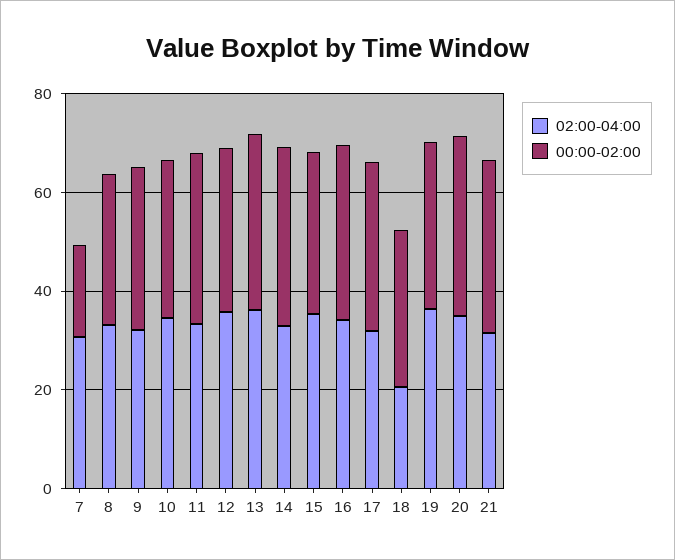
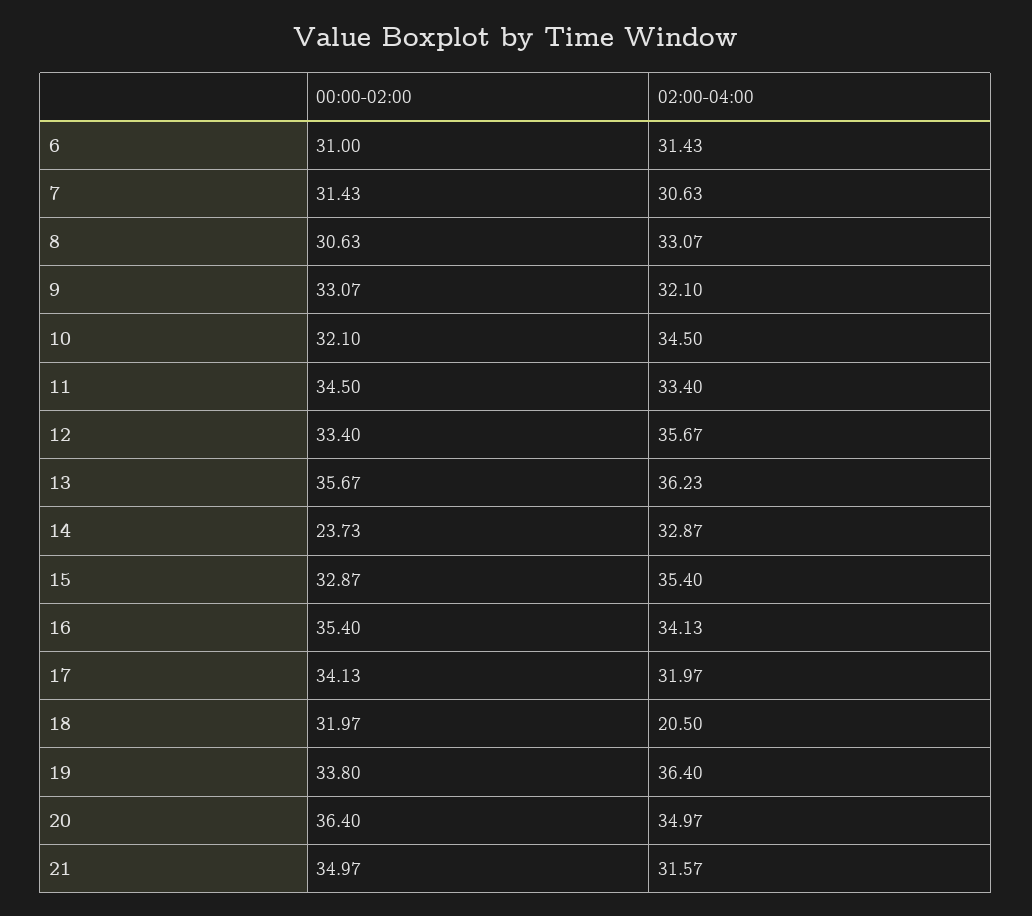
  {
    "02:00-04:00": {
      "7": 30.63,
      "8": 33.07,
      "9": 32.1,
      "10": 34.5,
      "11": 33.4,
      "12": 35.67,
      "13": 36.23,
      "14": 32.87,
      "15": 35.4,
      "16": 34.13,
      "17": 31.97,
      "18": 20.5,
      "19": 36.4,
      "20": 34.97,
-     "21": 31.57
+     "21": 31.57,
+     "6": 31.43
    },
    "00:00-02:00": {
-     "7": 20,
+     "7": 31.43,
      "8": 30.63,
      "9": 33.07,
      "10": 32.1,
      "11": 34.5,
      "12": 33.4,
      "13": 35.67,
-     "14": 35,
+     "14": 23.73,
      "15": 32.87,
      "16": 35.4,
      "17": 34.13,
      "18": 31.97,
      "19": 33.8,
      "20": 36.4,
-     "21": 34.97
+     "21": 34.97,
+     "6": 31
    }
  }

